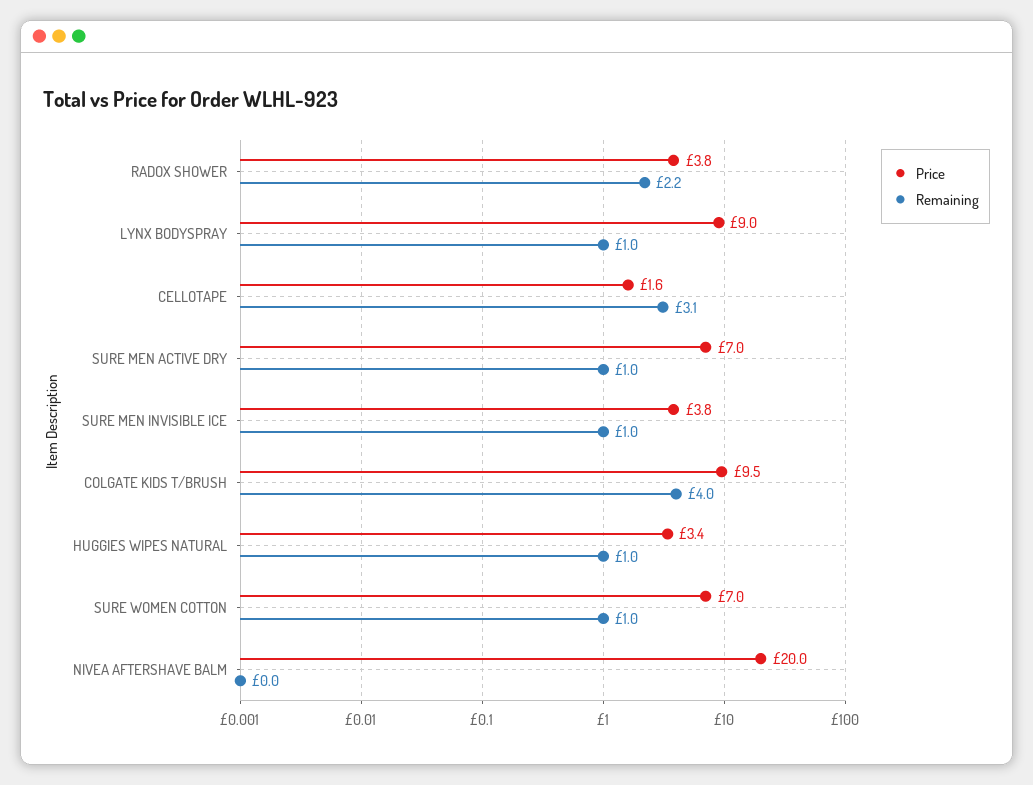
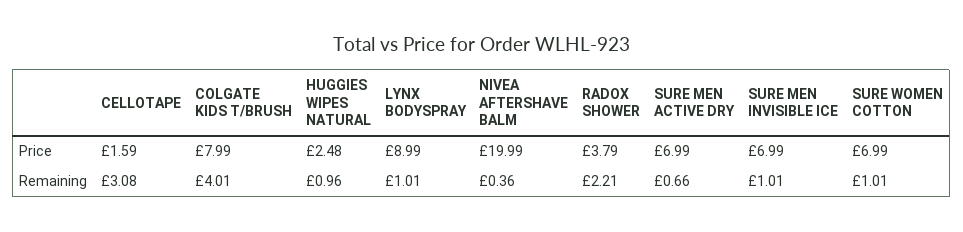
  {
    "Price": {
      "RADOX SHOWER": 3.79,
      "LYNX BODYSPRAY": 8.99,
      "CELLOTAPE": 1.59,
      "SURE MEN ACTIVE DRY": 6.99,
-     "SURE MEN INVISIBLE ICE": 3.8,
+     "SURE MEN INVISIBLE ICE": 6.99,
-     "COLGATE KIDS T/BRUSH": 9.5,
+     "COLGATE KIDS T/BRUSH": 7.99,
-     "HUGGIES WIPES NATURAL": 3.4,
+     "HUGGIES WIPES NATURAL": 2.48,
      "SURE WOMEN COTTON": 6.99,
      "NIVEA AFTERSHAVE BALM": 19.99
    },
    "Remaining": {
      "RADOX SHOWER": 2.21,
      "LYNX BODYSPRAY": 1.01,
      "CELLOTAPE": 3.08,
-     "SURE MEN ACTIVE DRY": 1,
+     "SURE MEN ACTIVE DRY": 0.66,
      "SURE MEN INVISIBLE ICE": 1.01,
      "COLGATE KIDS T/BRUSH": 4.01,
      "HUGGIES WIPES NATURAL": 0.96,
      "SURE WOMEN COTTON": 1.01,
-     "NIVEA AFTERSHAVE BALM": 0
+     "NIVEA AFTERSHAVE BALM": 0.36
    }
  }

